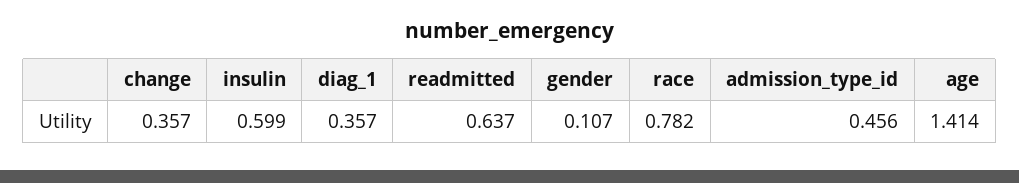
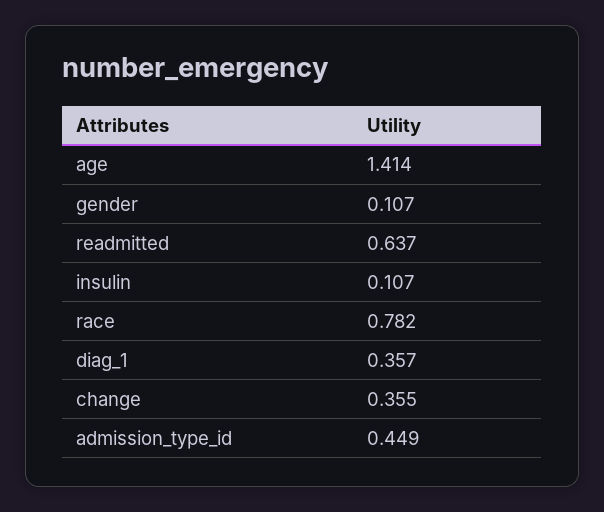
  {
-   "change": 0.357,
+   "change": 0.355,
-   "insulin": 0.599,
+   "insulin": 0.107,
    "diag_1": 0.357,
    "readmitted": 0.637,
    "gender": 0.107,
    "race": 0.782,
-   "admission_type_id": 0.456,
+   "admission_type_id": 0.449,
    "age": 1.414
  }

